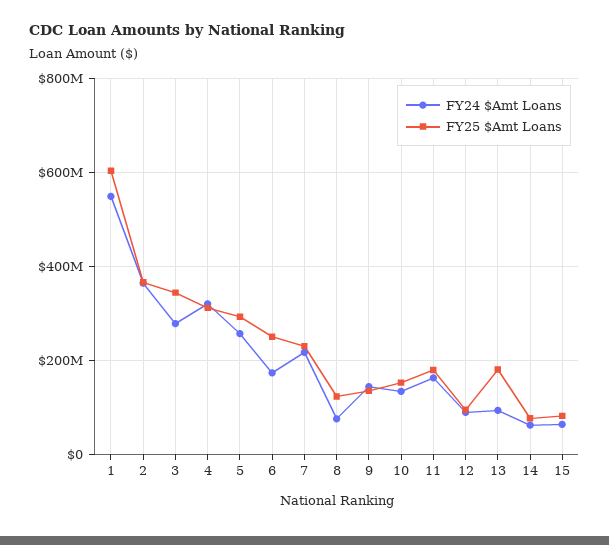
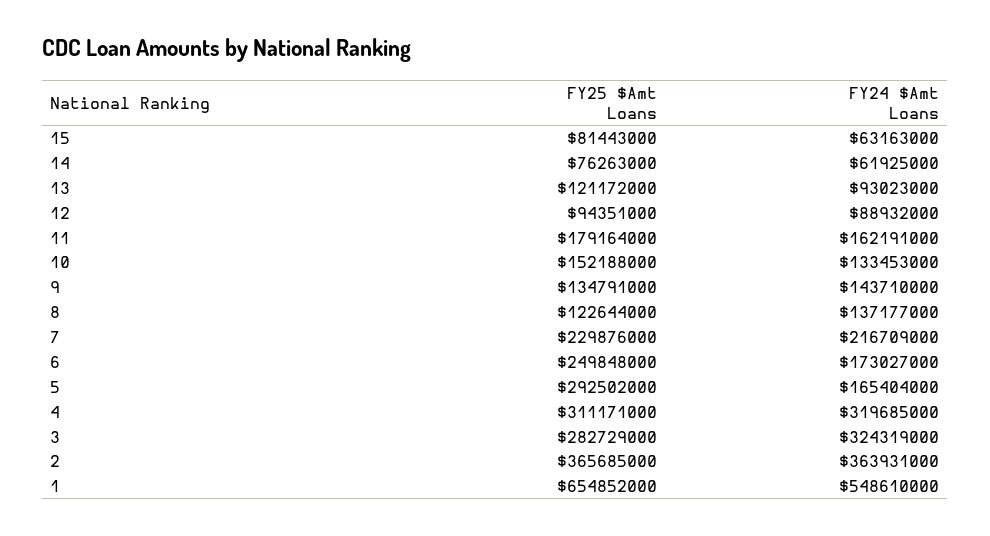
  {
    "FY24 $Amt Loans": {
      "1": 548610000,
      "2": 363931000,
-     "3": 280000000,
+     "3": 324319000,
      "4": 319685000,
-     "5": 260000000,
+     "5": 165404000,
      "6": 173027000,
      "7": 216709000,
-     "8": 80000000,
+     "8": 137177000,
      "9": 143710000,
      "10": 133453000,
      "11": 162191000,
      "12": 88932000,
      "13": 93023000,
      "14": 61925000,
      "15": 63163000
    },
    "FY25 $Amt Loans": {
-     "1": 600000000,
+     "1": 654852000,
      "2": 365685000,
-     "3": 340000000,
+     "3": 282729000,
      "4": 311171000,
      "5": 292502000,
      "6": 249848000,
      "7": 229876000,
      "8": 122644000,
      "9": 134791000,
      "10": 152188000,
      "11": 179164000,
      "12": 94351000,
-     "13": 180000000,
+     "13": 121172000,
      "14": 76263000,
      "15": 81443000
    }
  }

